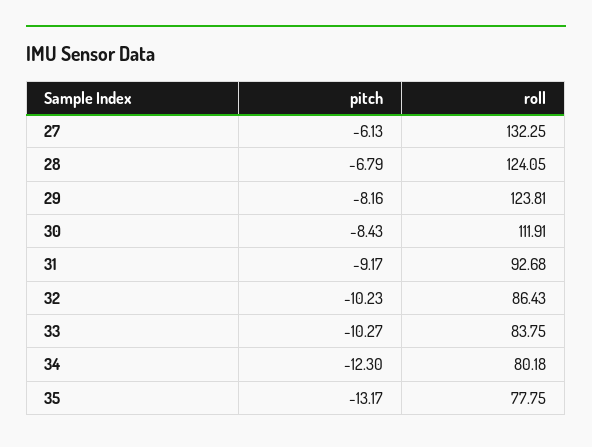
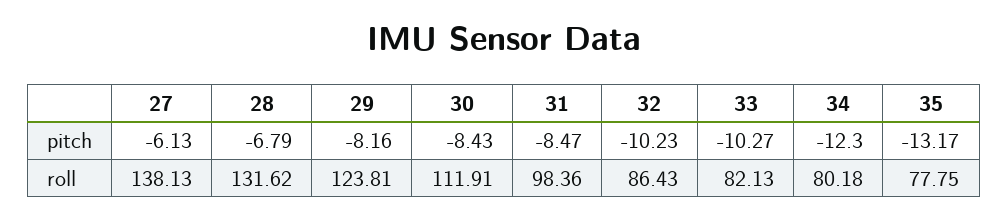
  {
    "pitch": {
      "27": -6.13,
      "28": -6.79,
      "29": -8.16,
      "30": -8.43,
-     "31": -9.17,
+     "31": -8.47,
      "32": -10.23,
      "33": -10.27,
      "34": -12.3,
      "35": -13.17
    },
    "roll": {
-     "27": 132.25,
+     "27": 138.13,
-     "28": 124.05,
+     "28": 131.62,
      "29": 123.81,
      "30": 111.91,
-     "31": 92.68,
+     "31": 98.36,
      "32": 86.43,
-     "33": 83.75,
+     "33": 82.13,
      "34": 80.18,
      "35": 77.75
    }
  }

